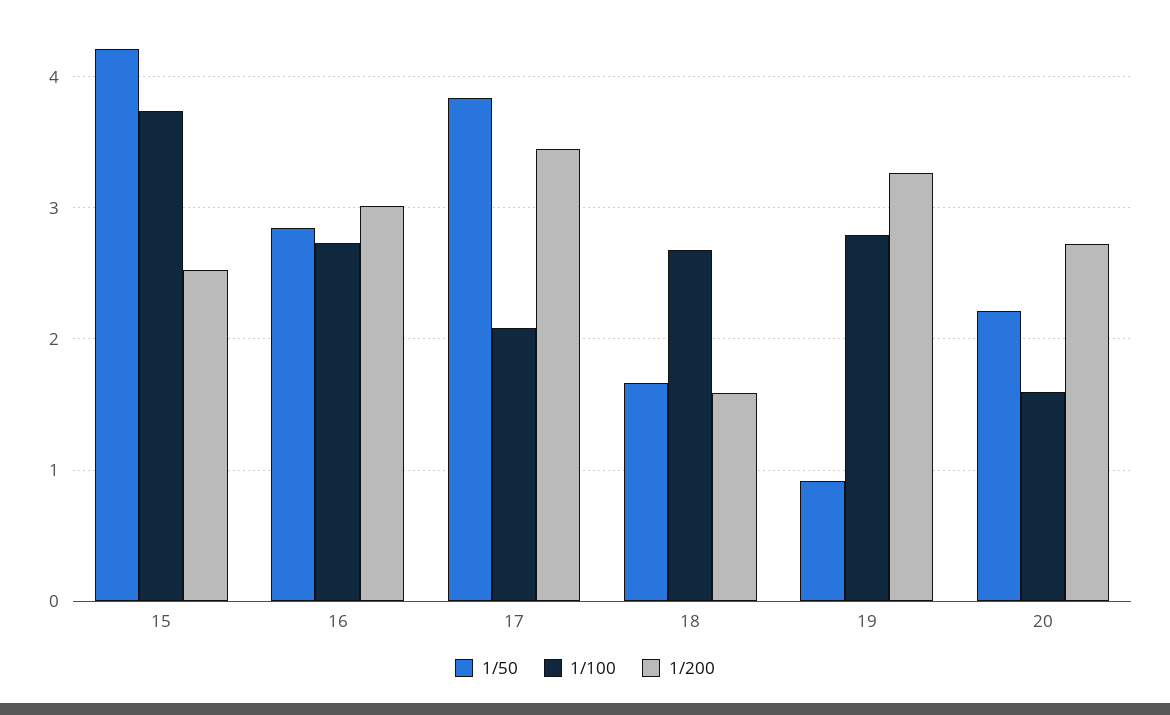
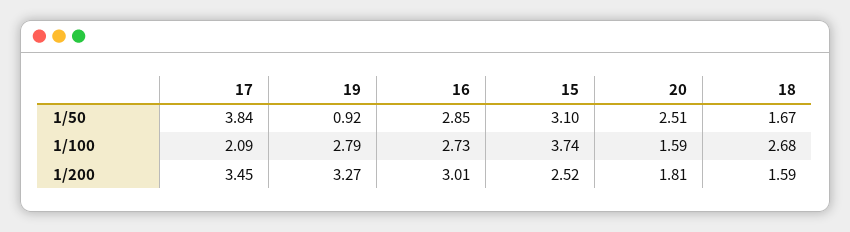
  {
    "1/50": {
-     "15": 4.2,
+     "15": 3.1,
      "16": 2.85,
      "17": 3.84,
      "18": 1.67,
      "19": 0.92,
-     "20": 2.2
+     "20": 2.51
    },
    "1/100": {
      "15": 3.74,
      "16": 2.73,
      "17": 2.09,
      "18": 2.68,
      "19": 2.79,
      "20": 1.59
    },
    "1/200": {
      "15": 2.52,
      "16": 3.01,
      "17": 3.45,
      "18": 1.59,
      "19": 3.27,
-     "20": 2.7
+     "20": 1.81
    }
  }

